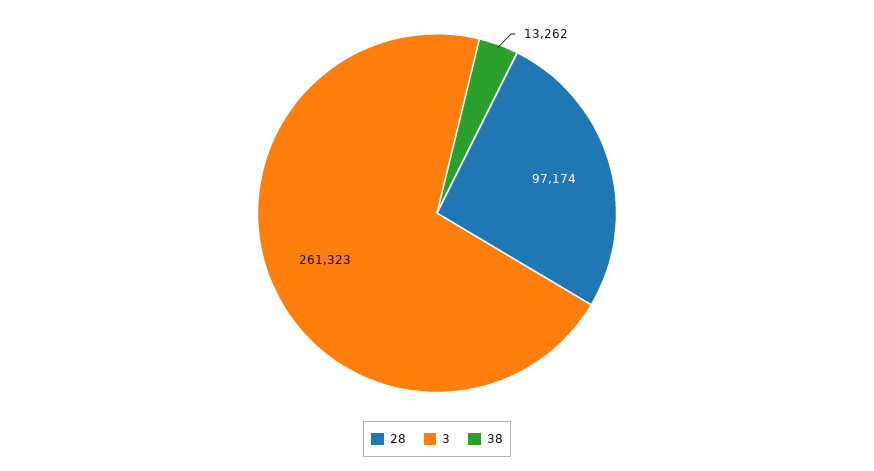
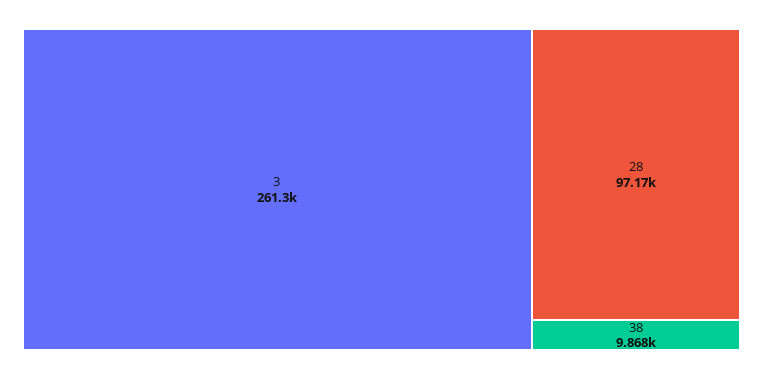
  {
    "28": 97174,
    "3": 261323,
-   "38": 13262
+   "38": 9868
  }

